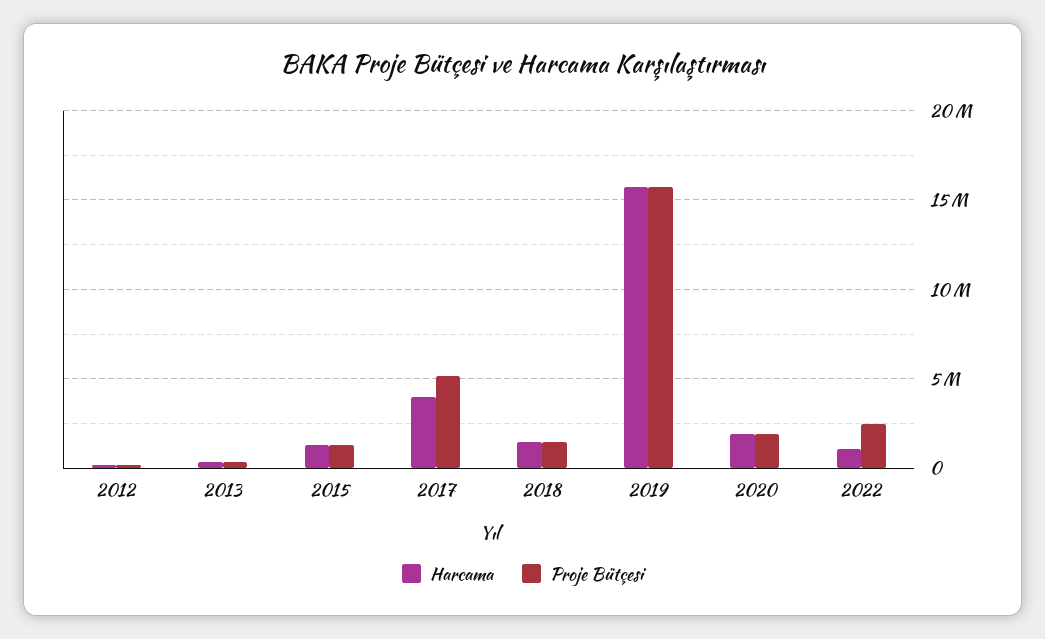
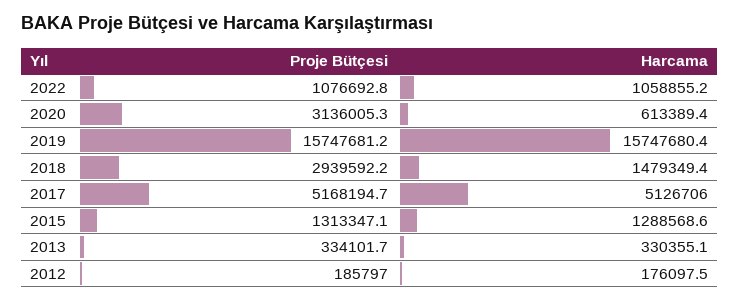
  {
    "Harcama": {
      "2012": 176097.5,
      "2013": 330355.1,
      "2015": 1288568.6,
-     "2017": 4000000,
+     "2017": 5126706,
      "2018": 1479349.4,
      "2019": 15747680.4,
-     "2020": 2000000,
+     "2020": 613389.4,
      "2022": 1058855.2
    },
    "Proje Bütçesi": {
      "2012": 185797,
      "2013": 334101.7,
      "2015": 1313347.1,
      "2017": 5168194.7,
-     "2018": 1500000,
+     "2018": 2939592.2,
      "2019": 15747681.2,
-     "2020": 2000000,
+     "2020": 3136005.3,
-     "2022": 2500000
+     "2022": 1076692.8
    }
  }

